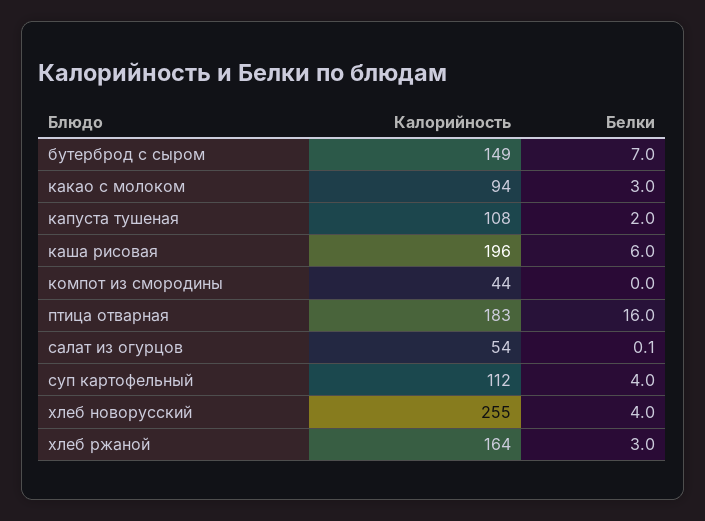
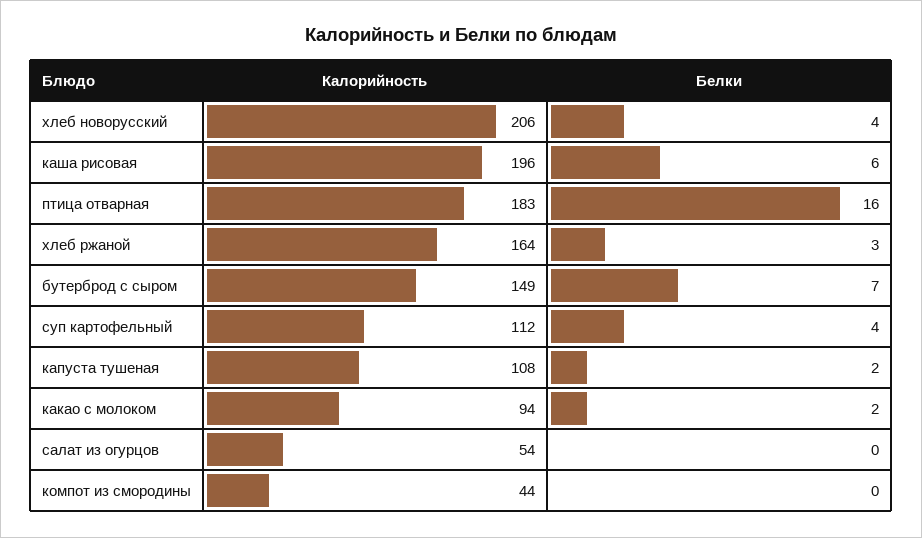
  {
    "Калорийность": {
      "бутерброд с сыром": 149,
      "какао с молоком": 94,
      "капуста тушеная": 108,
      "каша рисовая": 196,
      "компот из смородины": 44,
      "птица отварная": 183,
      "салат из огурцов": 54,
      "суп картофельный": 112,
-     "хлеб новорусский": 255,
+     "хлеб новорусский": 206,
      "хлеб ржаной": 164
    },
    "Белки": {
      "бутерброд с сыром": 7,
-     "какао с молоком": 3,
+     "какао с молоком": 2,
      "капуста тушеная": 2,
      "каша рисовая": 6,
      "компот из смородины": 0,
      "птица отварная": 16,
-     "салат из огурцов": 0.1,
+     "салат из огурцов": 0,
      "суп картофельный": 4,
      "хлеб новорусский": 4,
      "хлеб ржаной": 3
    }
  }

